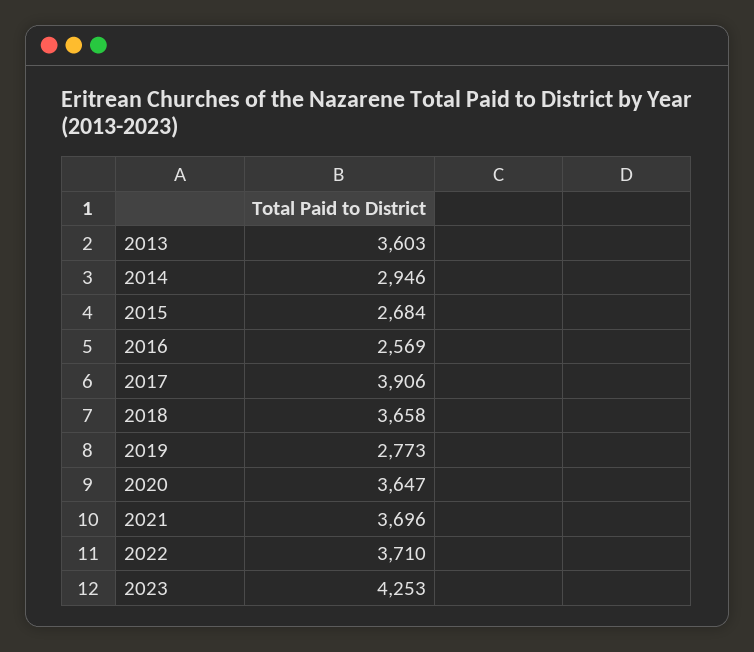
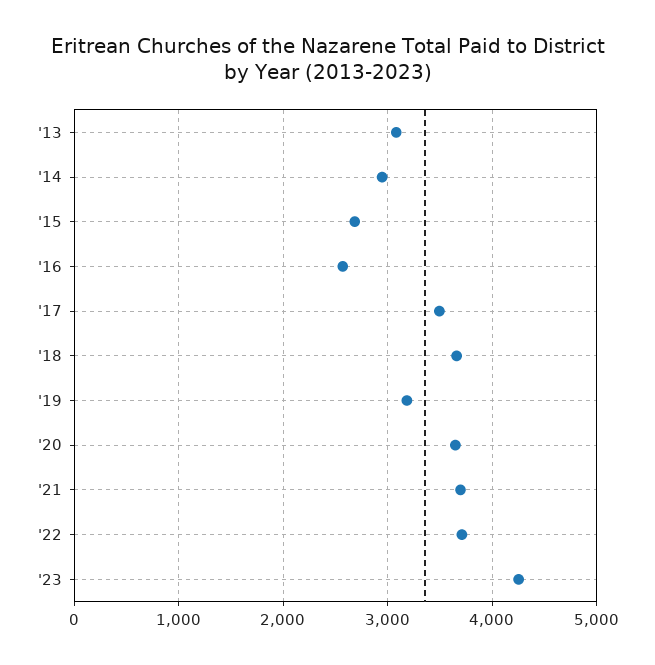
  {
-   "2013": 3603,
+   "2013": 3100,
    "2014": 2946,
    "2015": 2684,
    "2016": 2569,
-   "2017": 3906,
+   "2017": 3500,
    "2018": 3658,
-   "2019": 2773,
+   "2019": 3200,
    "2020": 3647,
    "2021": 3696,
    "2022": 3710,
    "2023": 4253
  }

